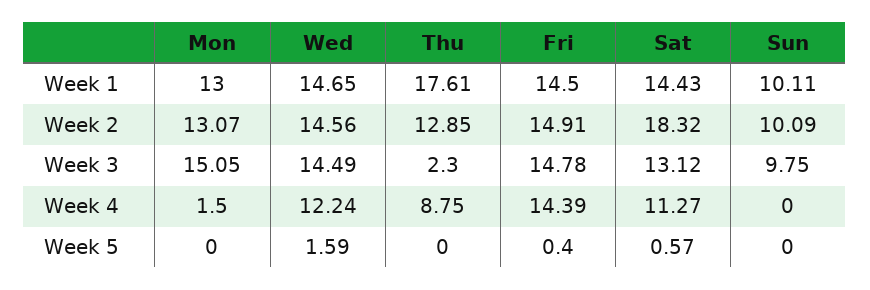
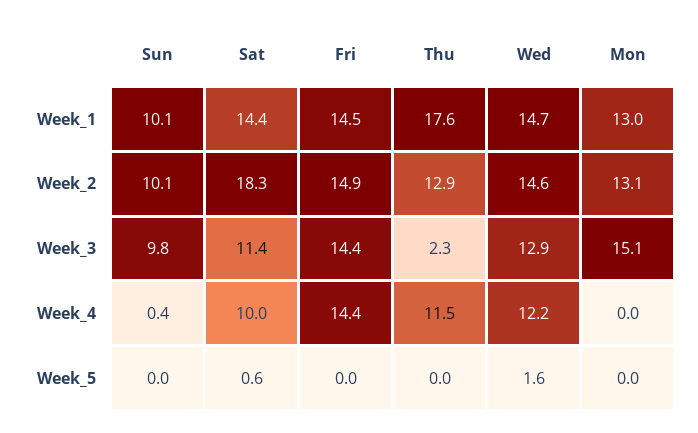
  {
    "Mon": {
      "Week 1": 13,
      "Week 2": 13.07,
      "Week 3": 15.05,
-     "Week 4": 1.5,
+     "Week 4": 0,
      "Week 5": 0
    },
    "Wed": {
      "Week 1": 14.65,
      "Week 2": 14.56,
-     "Week 3": 14.49,
+     "Week 3": 12.9,
      "Week 4": 12.24,
      "Week 5": 1.59
    },
    "Thu": {
      "Week 1": 17.61,
      "Week 2": 12.85,
      "Week 3": 2.3,
-     "Week 4": 8.75,
+     "Week 4": 11.5,
      "Week 5": 0
    },
    "Fri": {
      "Week 1": 14.5,
      "Week 2": 14.91,
-     "Week 3": 14.78,
+     "Week 3": 14.4,
      "Week 4": 14.39,
-     "Week 5": 0.4
+     "Week 5": 0
    },
    "Sat": {
      "Week 1": 14.43,
      "Week 2": 18.32,
-     "Week 3": 13.12,
+     "Week 3": 11.4,
-     "Week 4": 11.27,
+     "Week 4": 10,
      "Week 5": 0.57
    },
    "Sun": {
      "Week 1": 10.11,
      "Week 2": 10.09,
      "Week 3": 9.75,
-     "Week 4": 0,
+     "Week 4": 0.4,
      "Week 5": 0
    }
  }

